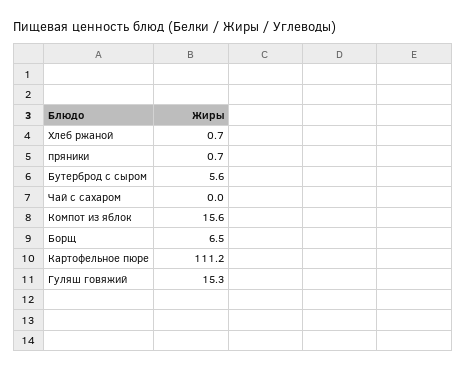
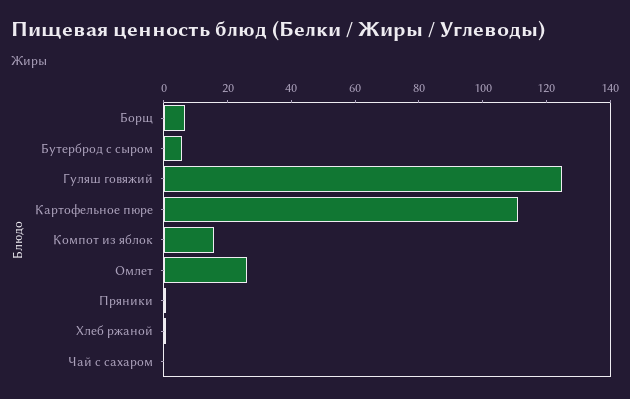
  {
    "Хлеб ржаной": 0.7,
    "пряники": 0.7,
    "Бутерброд с сыром": 5.6,
    "Чай с сахаром": 0,
    "Компот из яблок": 15.6,
    "Борщ": 6.5,
    "Картофельное пюре": 111.2,
-   "Гуляш говяжий": 15.3
+   "Гуляш говяжий": 125,
+   "Омлет": 25
  }

